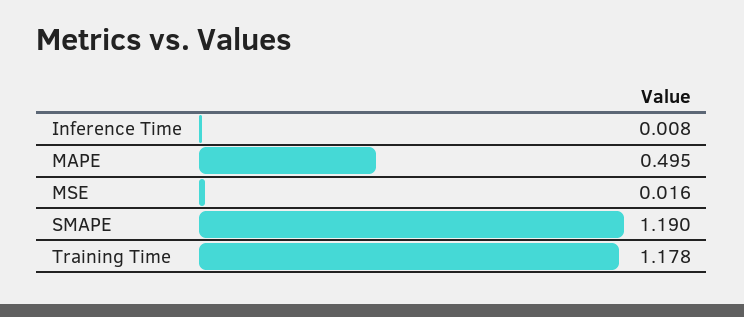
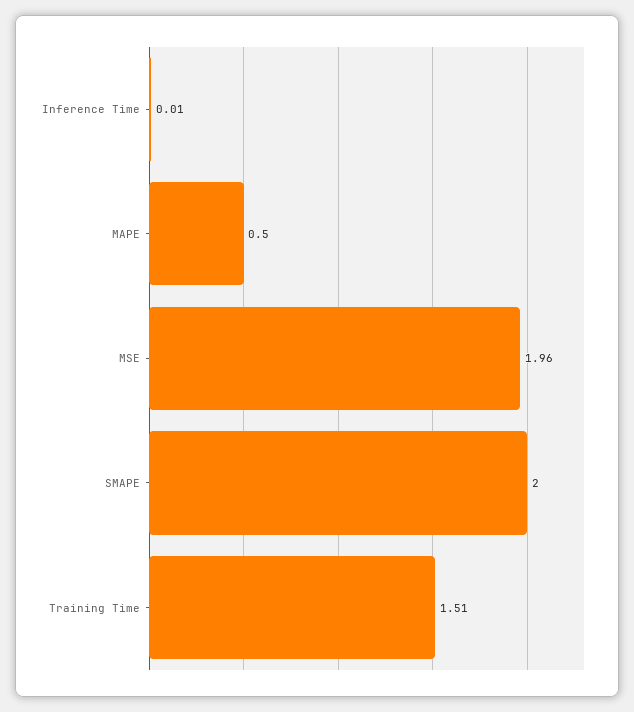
  {
    "Inference Time": 0.008,
    "MAPE": 0.495,
-   "MSE": 0.016,
+   "MSE": 1.96,
-   "SMAPE": 1.19,
+   "SMAPE": 2,
-   "Training Time": 1.178
+   "Training Time": 1.51
  }

